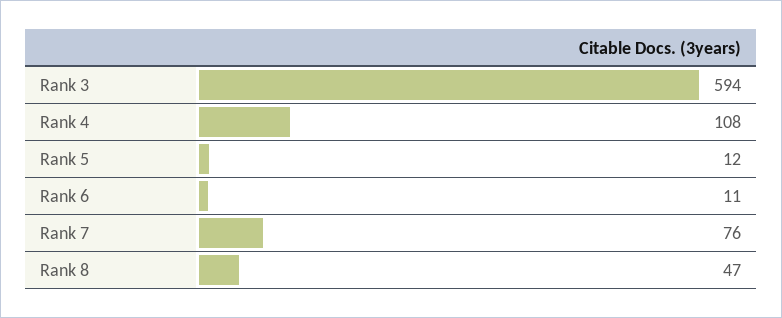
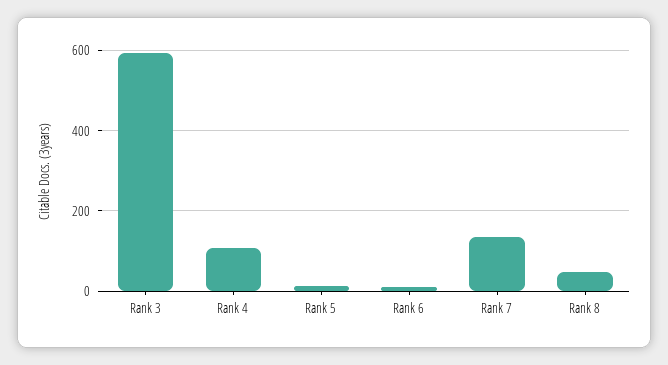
  {
    "Rank 3": 594,
    "Rank 4": 108,
    "Rank 5": 12,
    "Rank 6": 11,
-   "Rank 7": 76,
+   "Rank 7": 140,
    "Rank 8": 47
  }

